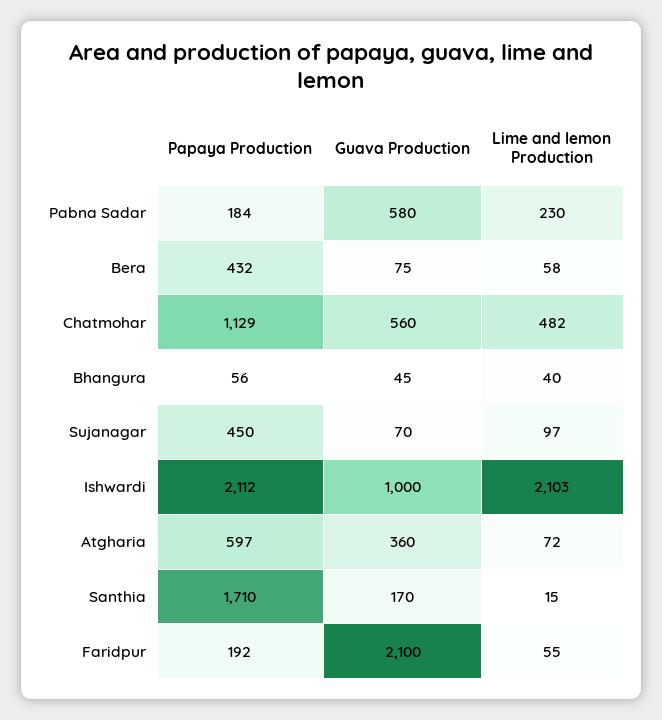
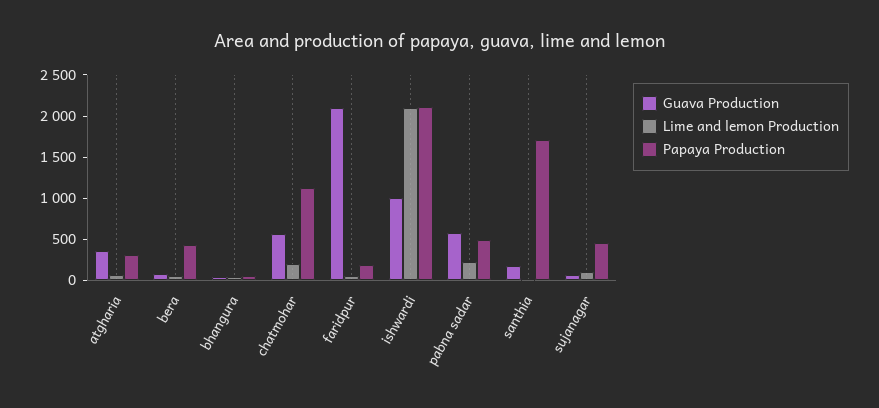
  {
    "Papaya Production": {
-     "Pabna Sadar": 184,
+     "Pabna Sadar": 500,
      "Bera": 432,
      "Chatmohar": 1129,
      "Bhangura": 56,
      "Sujanagar": 450,
      "Ishwardi": 2112,
-     "Atgharia": 597,
+     "Atgharia": 300,
      "Santhia": 1710,
      "Faridpur": 192
    },
    "Guava Production": {
      "Pabna Sadar": 580,
      "Bera": 75,
      "Chatmohar": 560,
      "Bhangura": 45,
      "Sujanagar": 70,
      "Ishwardi": 1000,
      "Atgharia": 360,
      "Santhia": 170,
      "Faridpur": 2100
    },
    "Lime and lemon Production": {
      "Pabna Sadar": 230,
      "Bera": 58,
-     "Chatmohar": 482,
+     "Chatmohar": 200,
      "Bhangura": 40,
      "Sujanagar": 97,
      "Ishwardi": 2103,
      "Atgharia": 72,
      "Santhia": 15,
      "Faridpur": 55
    }
  }

